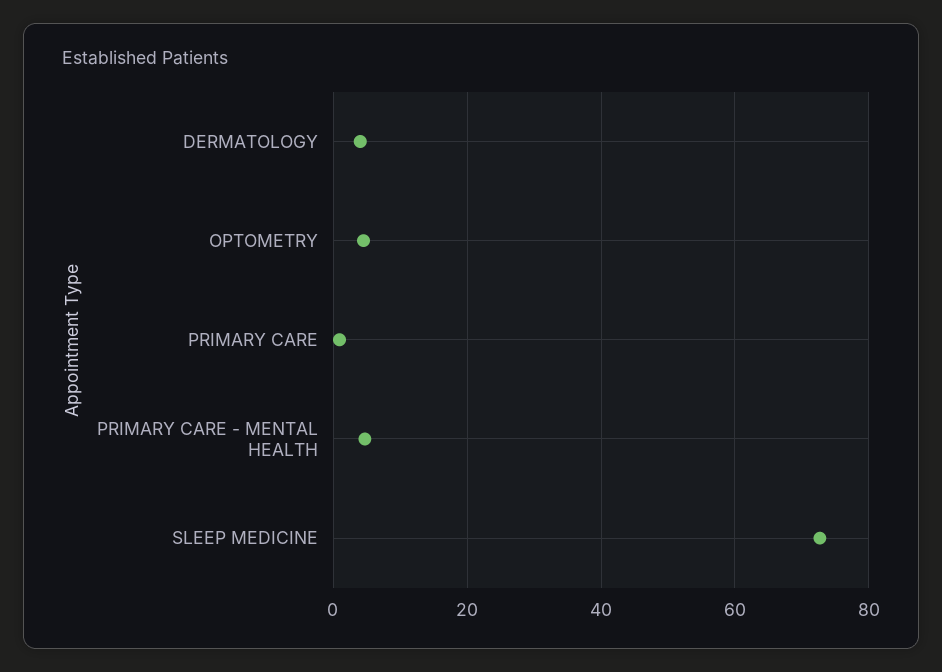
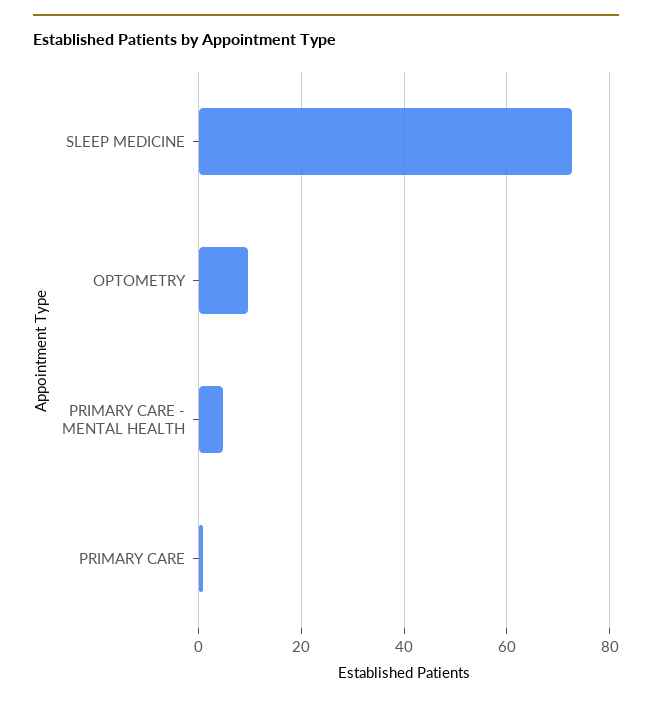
  {
-   "DERMATOLOGY": 4,
-   "OPTOMETRY": 4,
+   "OPTOMETRY": 10,
    "PRIMARY CARE": 0,
    "PRIMARY CARE - MENTAL HEALTH": 4,
    "SLEEP MEDICINE": 72
  }

